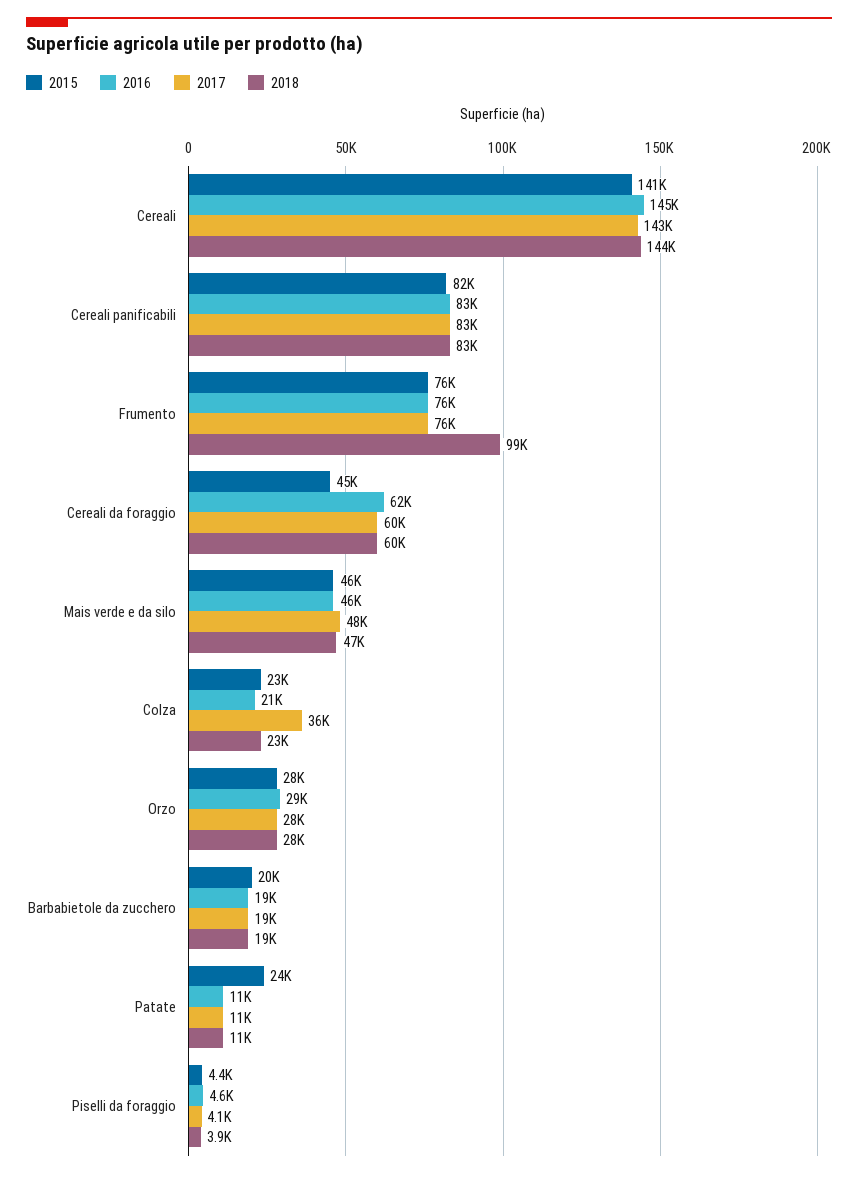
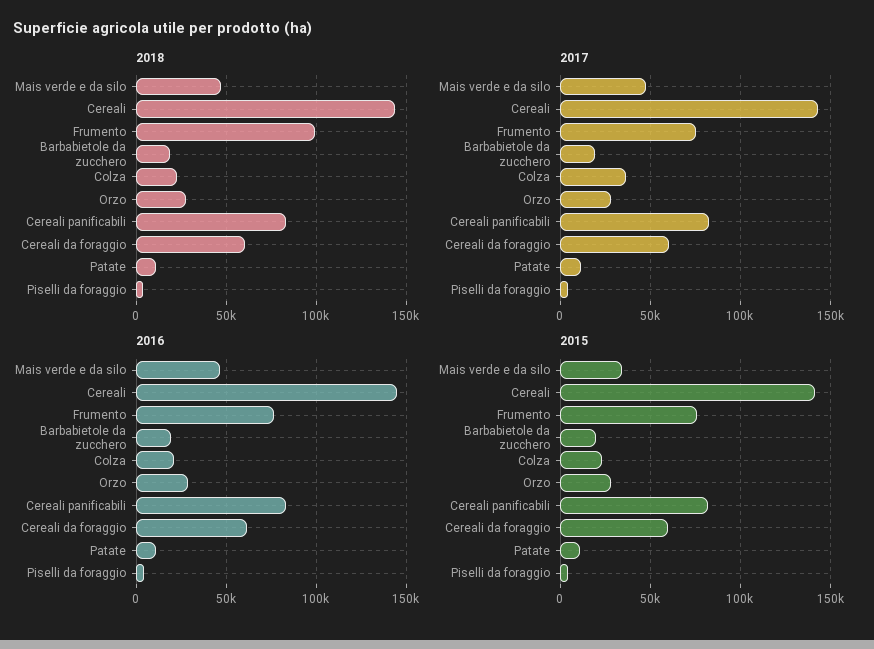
  {
    "2015": {
      "Cereali": 141000,
      "Cereali panificabili": 82000,
      "Frumento": 76000,
-     "Cereali da foraggio": 45000,
+     "Cereali da foraggio": 60000,
-     "Mais verde e da silo": 46000,
+     "Mais verde e da silo": 35000,
      "Colza": 23000,
      "Orzo": 28000,
      "Barbabietole da zucchero": 20000,
-     "Patate": 24000,
+     "Patate": 10000,
      "Piselli da foraggio": 4400
    },
    "2016": {
      "Cereali": 145000,
      "Cereali panificabili": 83000,
      "Frumento": 76000,
      "Cereali da foraggio": 62000,
      "Mais verde e da silo": 46000,
      "Colza": 21000,
      "Orzo": 29000,
      "Barbabietole da zucchero": 19000,
      "Patate": 11000,
      "Piselli da foraggio": 4600
    },
    "2017": {
      "Cereali": 143000,
      "Cereali panificabili": 83000,
      "Frumento": 76000,
      "Cereali da foraggio": 60000,
      "Mais verde e da silo": 48000,
      "Colza": 36000,
      "Orzo": 28000,
      "Barbabietole da zucchero": 19000,
      "Patate": 11000,
      "Piselli da foraggio": 4100
    },
    "2018": {
      "Cereali": 144000,
      "Cereali panificabili": 83000,
      "Frumento": 99000,
      "Cereali da foraggio": 60000,
      "Mais verde e da silo": 47000,
      "Colza": 23000,
      "Orzo": 28000,
      "Barbabietole da zucchero": 19000,
      "Patate": 11000,
      "Piselli da foraggio": 3900
    }
  }

